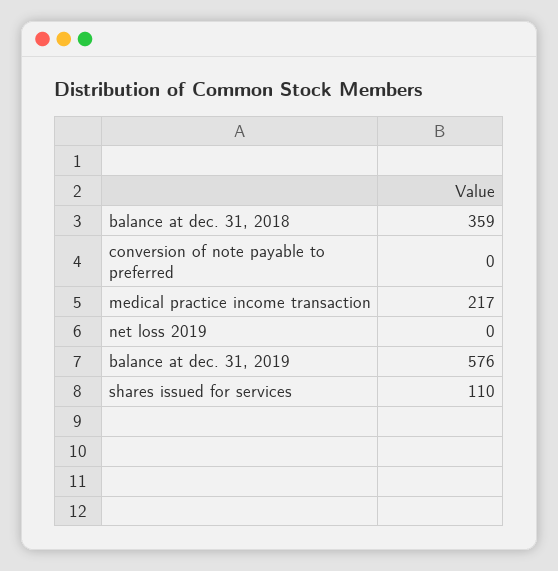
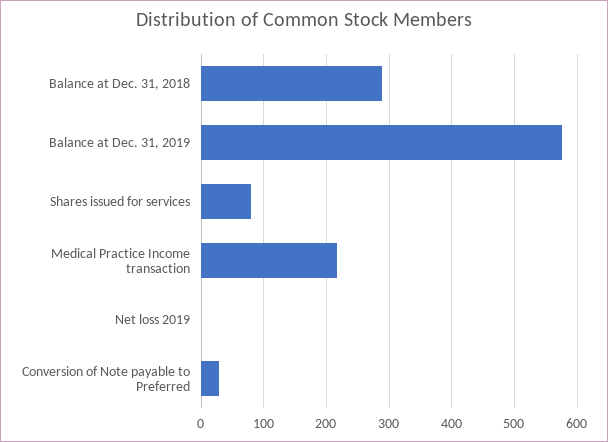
  {
-   "balance at dec. 31, 2018": 359,
+   "balance at dec. 31, 2018": 290,
-   "conversion of note payable to preferred": 0,
+   "conversion of note payable to preferred": 30,
    "medical practice income transaction": 217,
    "net loss 2019": 0,
    "balance at dec. 31, 2019": 576,
-   "shares issued for services": 110
+   "shares issued for services": 80
  }

